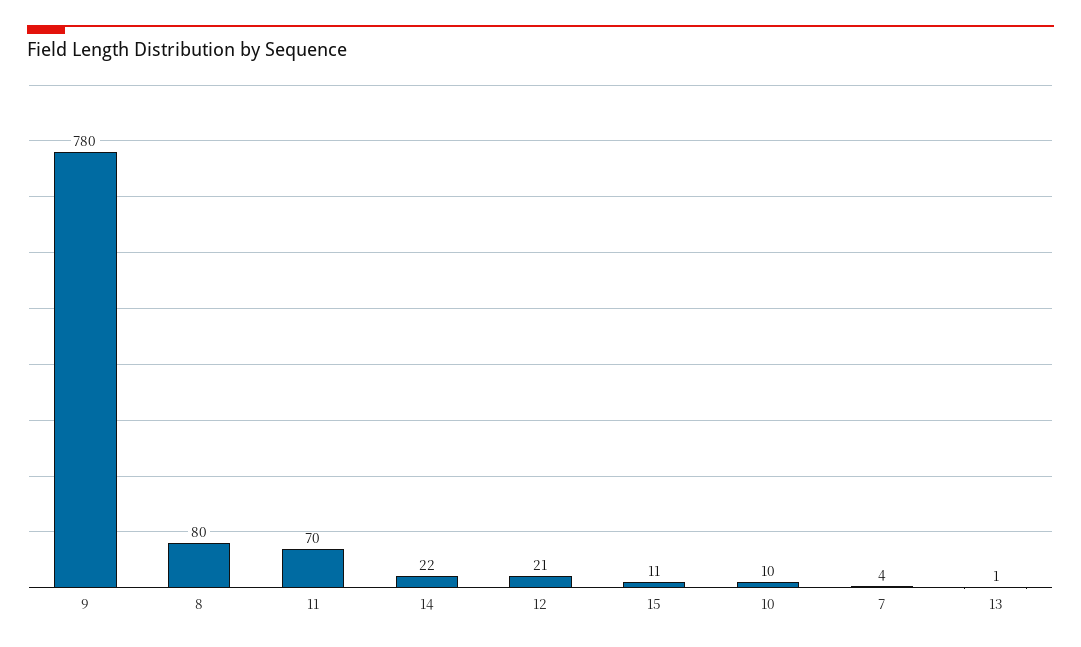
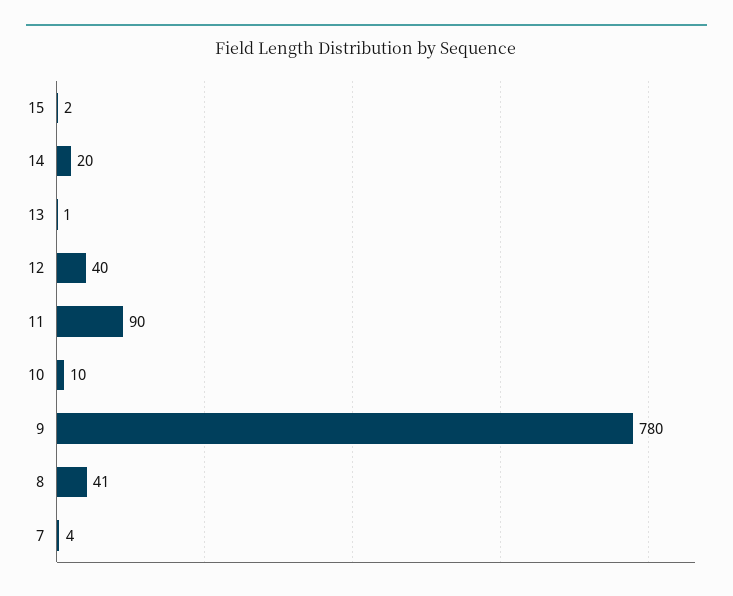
  {
    "9": 780,
-   "8": 80,
+   "8": 41,
-   "11": 70,
+   "11": 90,
-   "14": 22,
+   "14": 20,
-   "12": 21,
+   "12": 40,
-   "15": 11,
+   "15": 2,
    "10": 10,
    "7": 4,
    "13": 1
  }

